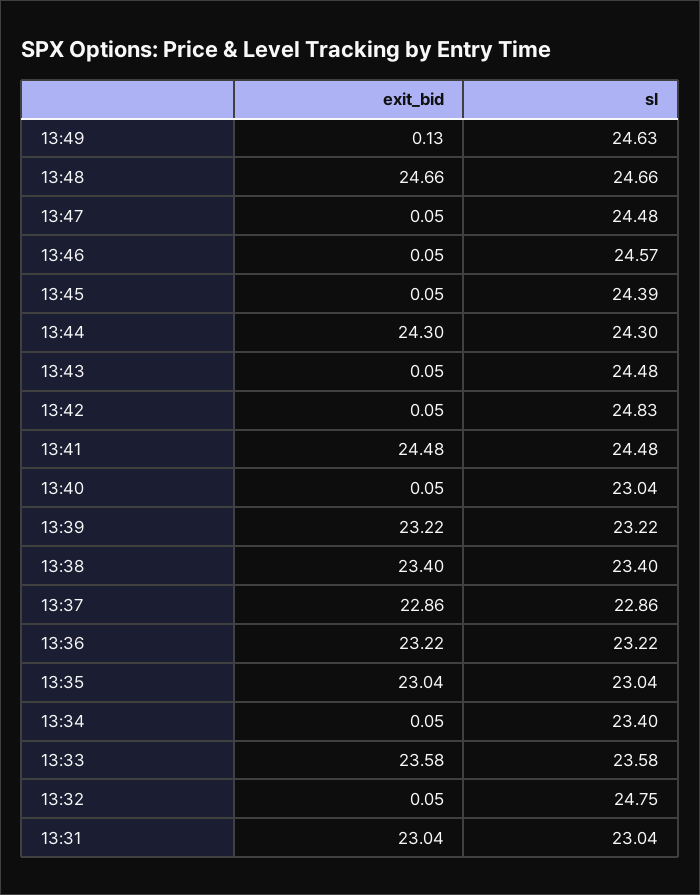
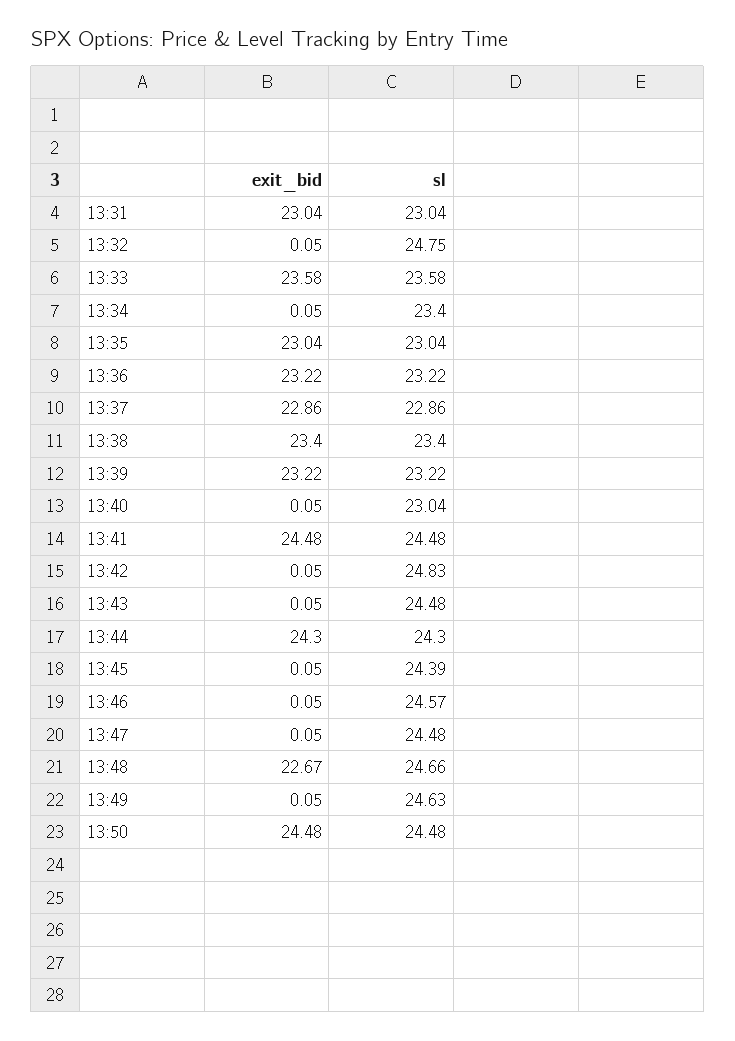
  {
    "exit_bid": {
-     "13:49": 0.13,
+     "13:49": 0.05,
-     "13:48": 24.66,
+     "13:48": 22.67,
      "13:47": 0.05,
      "13:46": 0.05,
      "13:45": 0.05,
      "13:44": 24.3,
      "13:43": 0.05,
      "13:42": 0.05,
      "13:41": 24.48,
      "13:40": 0.05,
      "13:39": 23.22,
      "13:38": 23.4,
      "13:37": 22.86,
      "13:36": 23.22,
      "13:35": 23.04,
      "13:34": 0.05,
      "13:33": 23.58,
      "13:32": 0.05,
-     "13:31": 23.04
+     "13:31": 23.04,
+     "13:50": 24.48
    },
    "sl": {
      "13:49": 24.63,
      "13:48": 24.66,
      "13:47": 24.48,
      "13:46": 24.57,
      "13:45": 24.39,
      "13:44": 24.3,
      "13:43": 24.48,
      "13:42": 24.83,
      "13:41": 24.48,
      "13:40": 23.04,
      "13:39": 23.22,
      "13:38": 23.4,
      "13:37": 22.86,
      "13:36": 23.22,
      "13:35": 23.04,
      "13:34": 23.4,
      "13:33": 23.58,
      "13:32": 24.75,
-     "13:31": 23.04
+     "13:31": 23.04,
+     "13:50": 24.48
    }
  }

